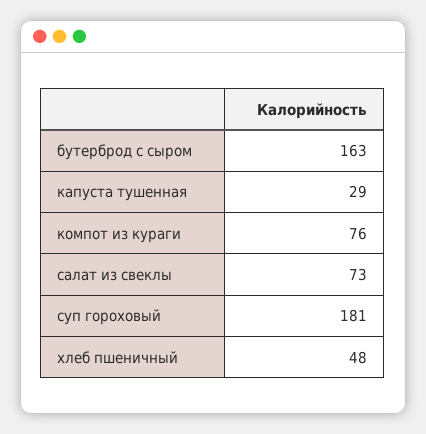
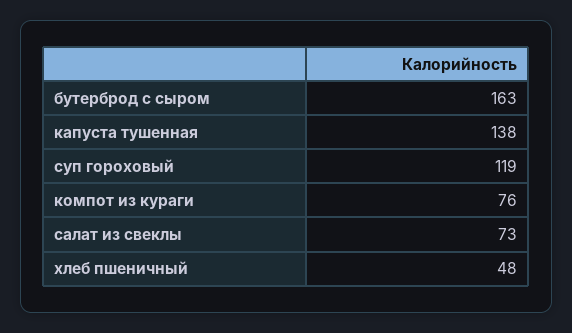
  {
    "бутерброд с сыром": 163,
-   "капуста тушенная": 29,
+   "капуста тушенная": 138,
    "компот из кураги": 76,
    "салат из свеклы": 73,
-   "суп гороховый": 181,
+   "суп гороховый": 119,
    "хлеб пшеничный": 48
  }

